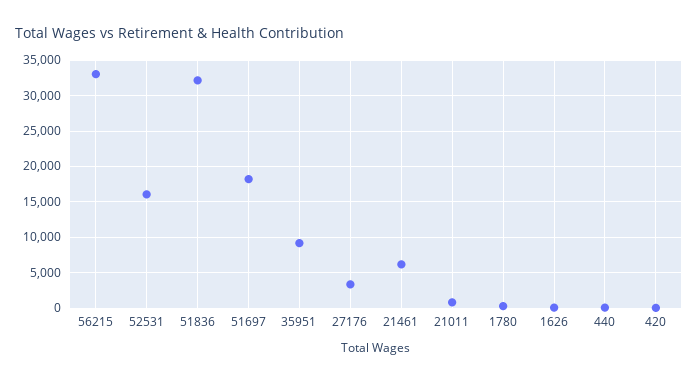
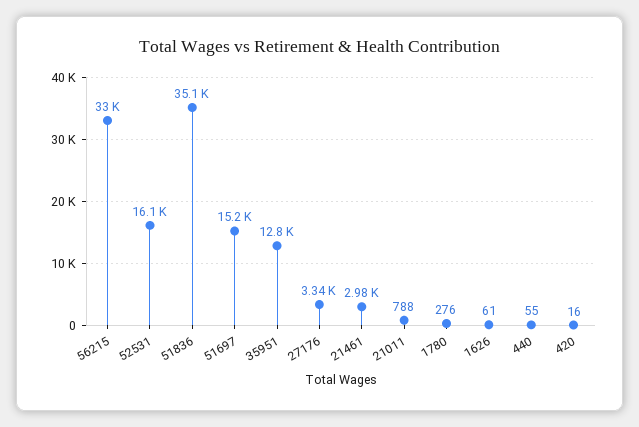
  {
    "56215": 33000,
    "52531": 16100,
-   "51836": 32000,
+   "51836": 35100,
-   "51697": 18000,
+   "51697": 15200,
-   "35951": 9000,
+   "35951": 12800,
    "27176": 3340,
-   "21461": 6000,
+   "21461": 2980,
    "21011": 788,
    "1780": 276,
    "1626": 61,
    "440": 55,
    "420": 16
  }

